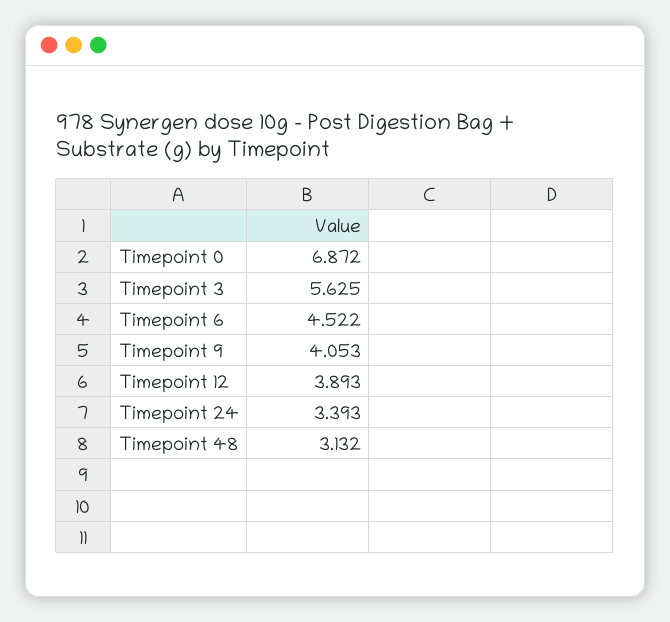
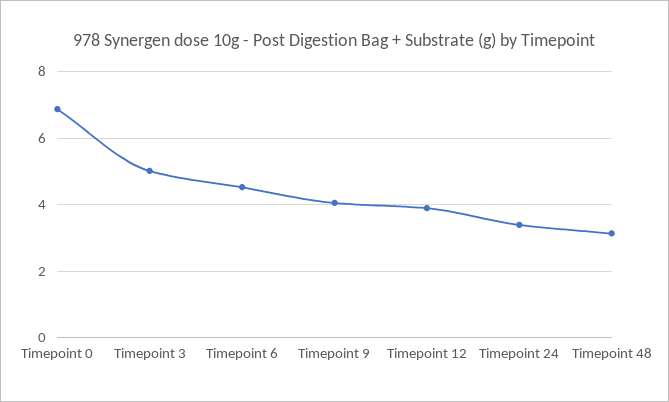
  {
    "Timepoint 0": 6.872,
-   "Timepoint 3": 5.625,
+   "Timepoint 3": 5,
    "Timepoint 6": 4.522,
    "Timepoint 9": 4.053,
    "Timepoint 12": 3.893,
    "Timepoint 24": 3.393,
    "Timepoint 48": 3.132
  }

